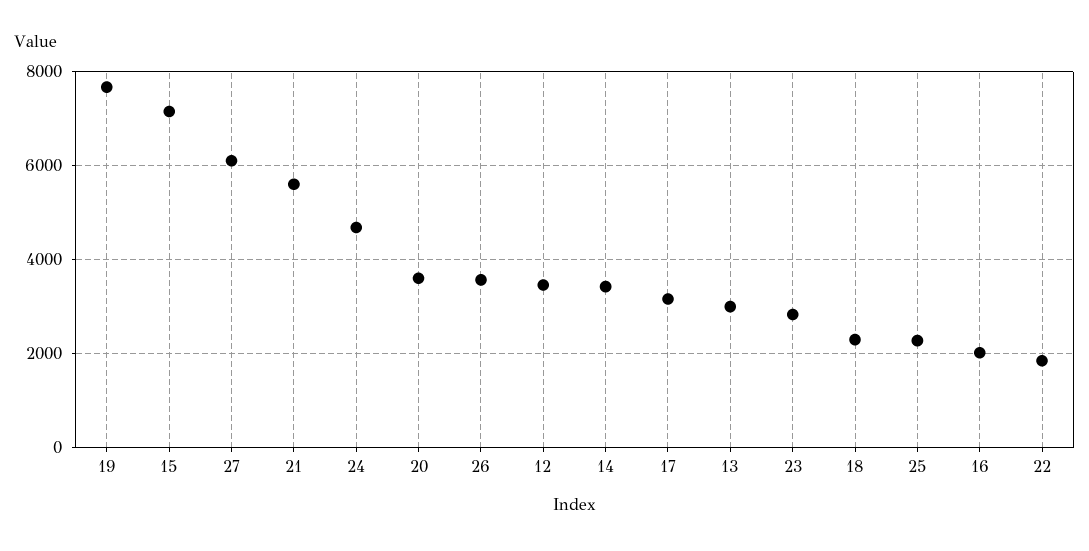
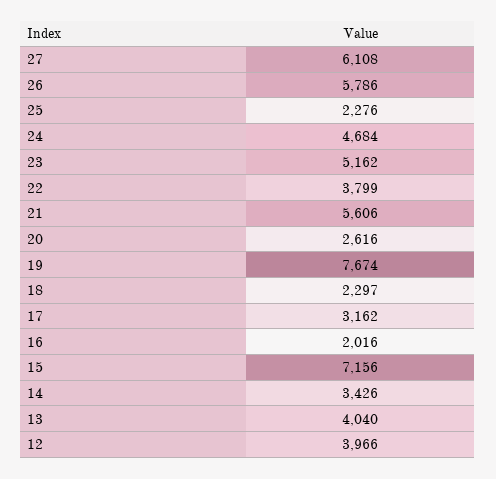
  {
    "19": 7674,
    "15": 7156,
    "27": 6108,
    "21": 5606,
    "24": 4684,
-   "20": 3600,
+   "20": 2616,
-   "26": 3600,
+   "26": 5786,
-   "12": 3400,
+   "12": 3966,
    "14": 3426,
    "17": 3162,
-   "13": 3000,
+   "13": 4040,
-   "23": 2800,
+   "23": 5162,
    "18": 2297,
    "25": 2276,
    "16": 2016,
-   "22": 1800
+   "22": 3799
  }

